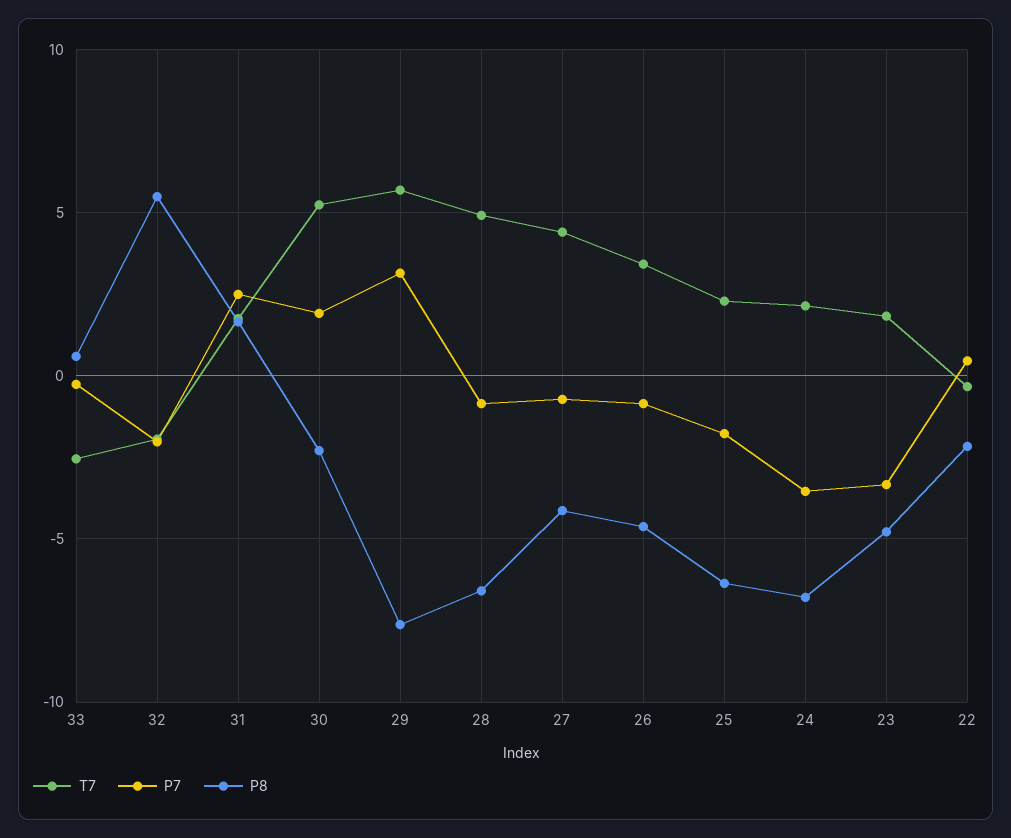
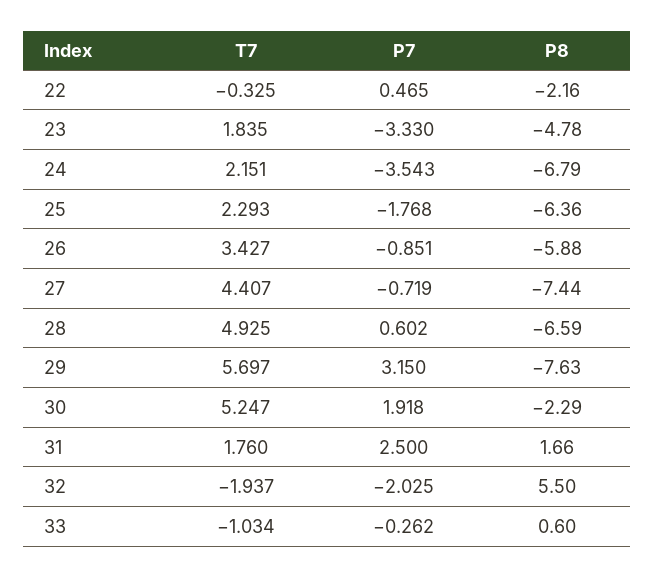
  {
    "T7": {
-     "33": -2.5,
+     "33": -1.034,
      "32": -1.937,
      "31": 1.76,
      "30": 5.247,
      "29": 5.697,
      "28": 4.925,
      "27": 4.407,
      "26": 3.427,
      "25": 2.293,
      "24": 2.151,
      "23": 1.835,
      "22": -0.325
    },
    "P7": {
      "33": -0.262,
      "32": -2.025,
      "31": 2.5,
      "30": 1.918,
      "29": 3.15,
-     "28": -1,
+     "28": 0.602,
      "27": -0.719,
      "26": -0.851,
      "25": -1.768,
      "24": -3.543,
      "23": -3.33,
      "22": 0.465
    },
    "P8": {
      "33": 0.6,
      "32": 5.5,
      "31": 1.66,
      "30": -2.29,
      "29": -7.63,
      "28": -6.59,
-     "27": -4,
+     "27": -7.44,
-     "26": -4.5,
+     "26": -5.88,
      "25": -6.36,
      "24": -6.79,
      "23": -4.78,
      "22": -2.16
    }
  }

